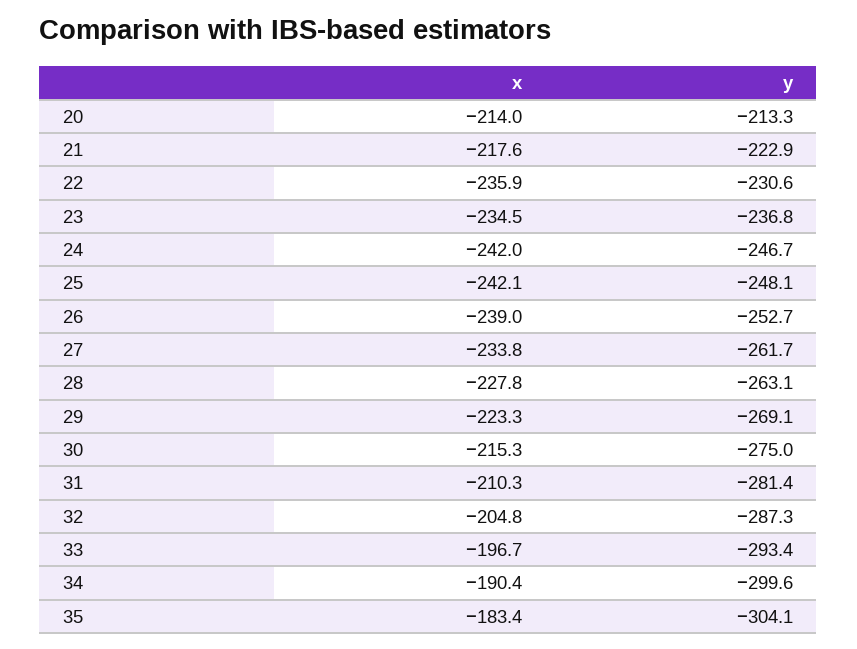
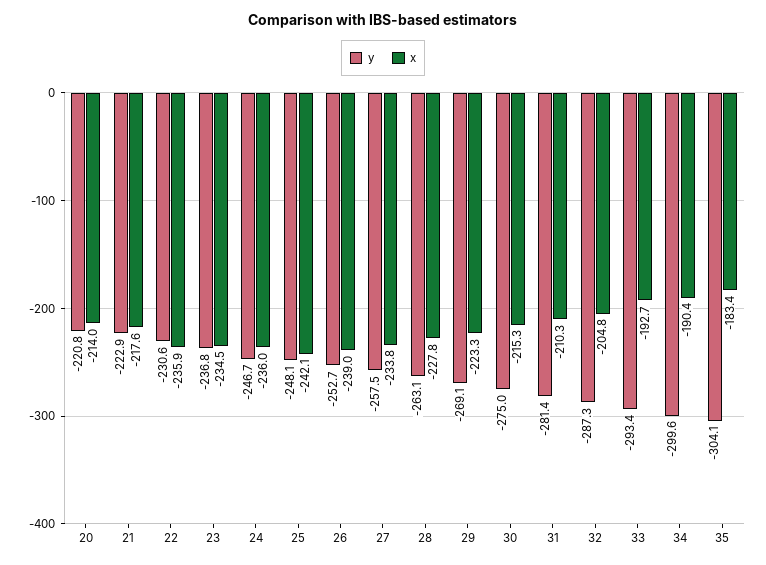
  {
    "x": {
      "20": -214,
      "21": -217.6,
      "22": -235.9,
      "23": -234.5,
-     "24": -242,
+     "24": -236,
      "25": -242.1,
      "26": -239,
      "27": -233.8,
      "28": -227.8,
      "29": -223.3,
      "30": -215.3,
      "31": -210.3,
      "32": -204.8,
-     "33": -196.7,
+     "33": -192.7,
      "34": -190.4,
      "35": -183.4
    },
    "y": {
-     "20": -213.3,
+     "20": -220.8,
      "21": -222.9,
      "22": -230.6,
      "23": -236.8,
      "24": -246.7,
      "25": -248.1,
      "26": -252.7,
-     "27": -261.7,
+     "27": -257.5,
      "28": -263.1,
      "29": -269.1,
      "30": -275,
      "31": -281.4,
      "32": -287.3,
      "33": -293.4,
      "34": -299.6,
      "35": -304.1
    }
  }

